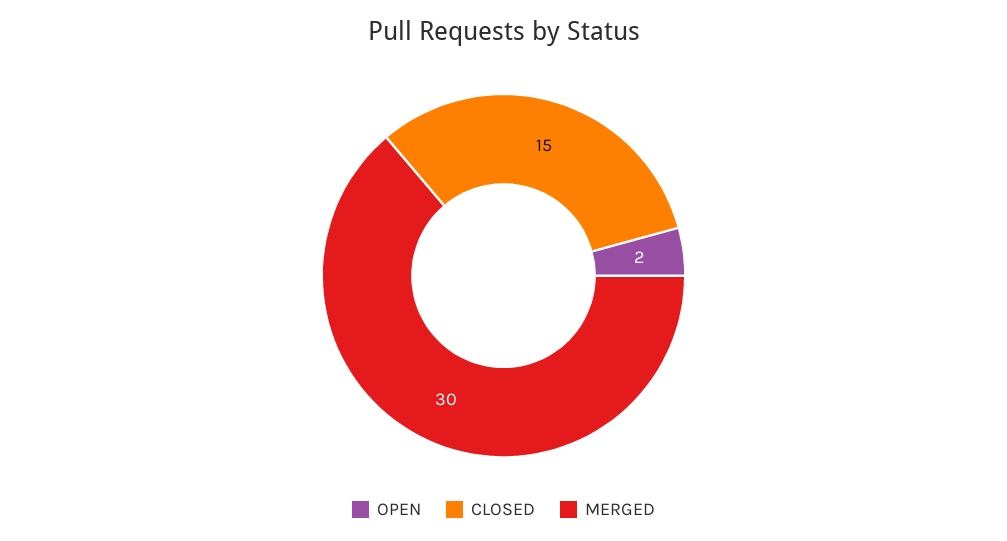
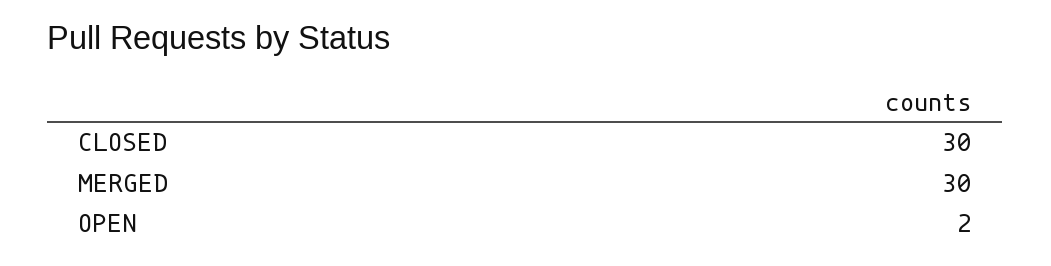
  {
    "OPEN": 2,
-   "CLOSED": 15,
+   "CLOSED": 30,
    "MERGED": 30
  }

